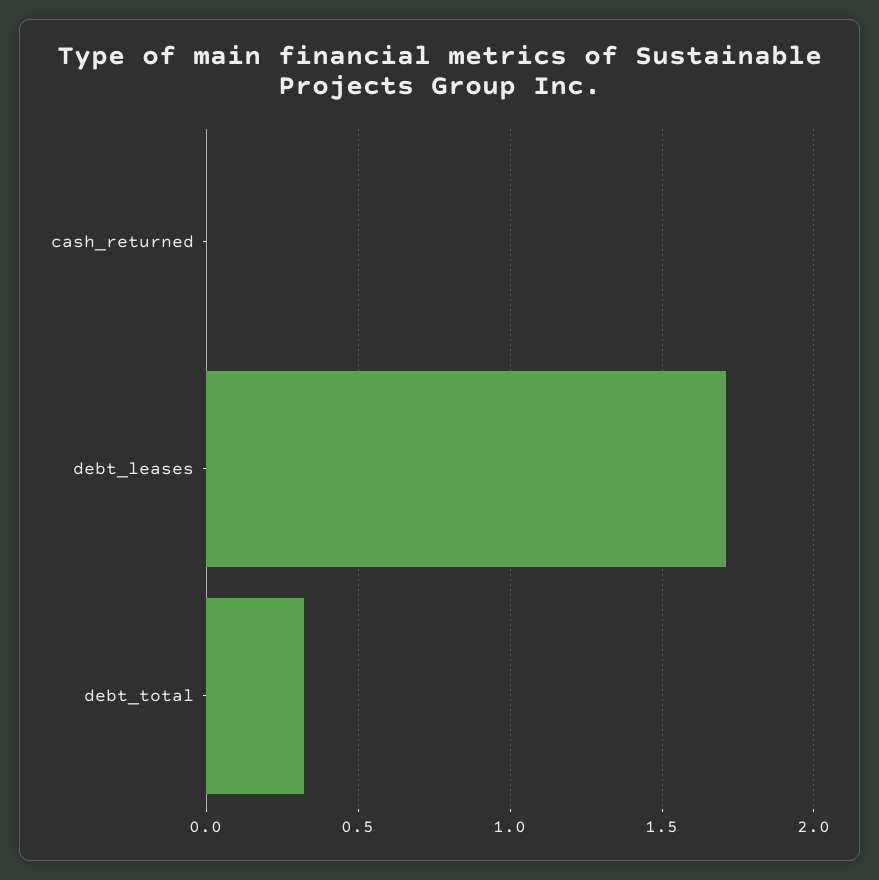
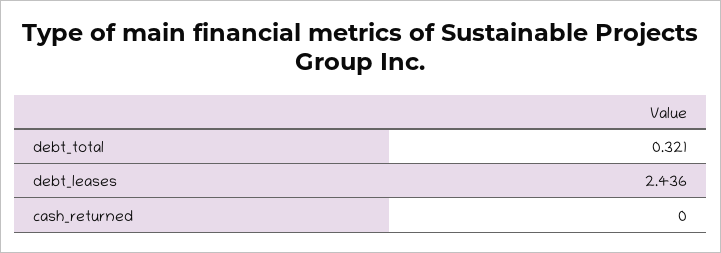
  {
    "cash_returned": 0,
-   "debt_leases": 1.7,
+   "debt_leases": 2.436,
    "debt_total": 0.321
  }

